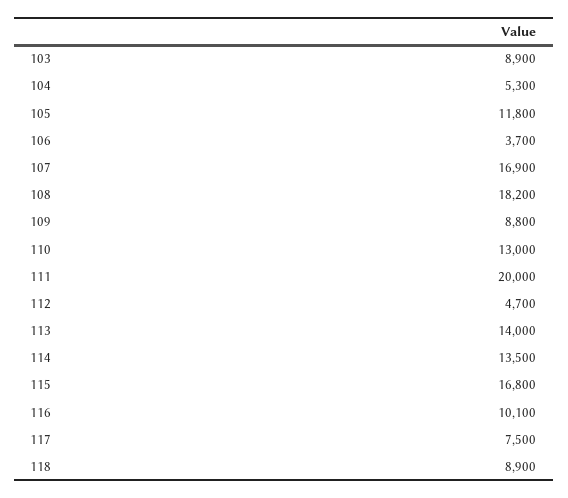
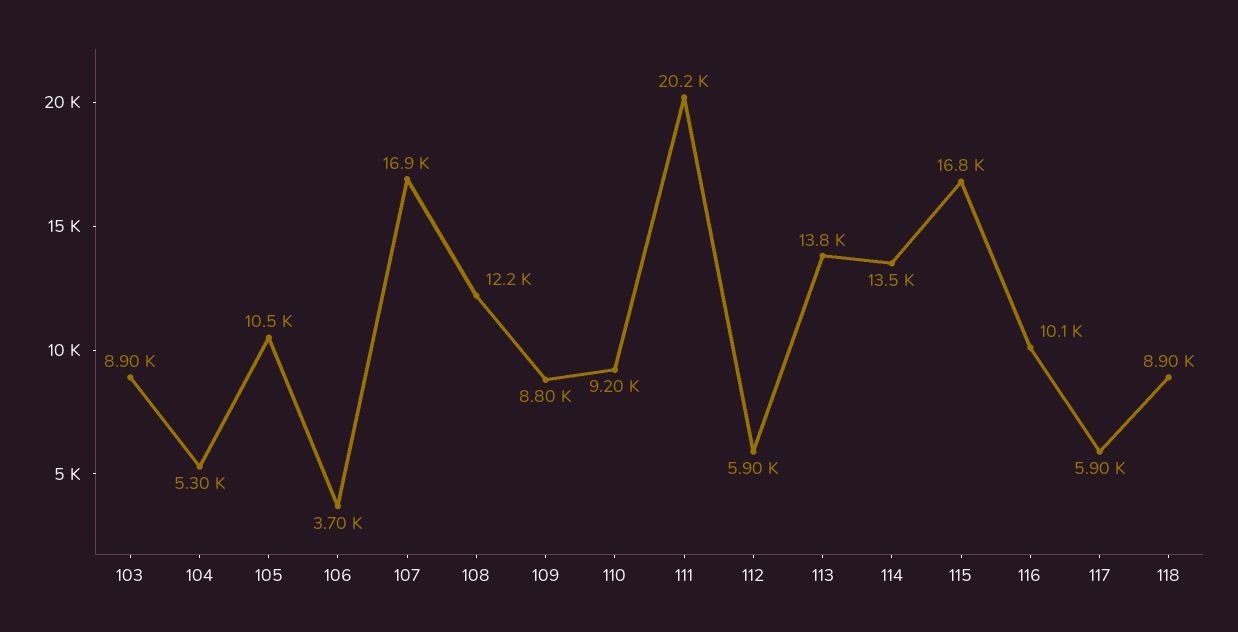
  {
    "103": 8900,
    "104": 5300,
-   "105": 11800,
+   "105": 10500,
    "106": 3700,
    "107": 16900,
-   "108": 18200,
+   "108": 12200,
    "109": 8800,
-   "110": 13000,
+   "110": 9200,
-   "111": 20000,
+   "111": 20200,
-   "112": 4700,
+   "112": 5900,
-   "113": 14000,
+   "113": 13800,
    "114": 13500,
    "115": 16800,
    "116": 10100,
-   "117": 7500,
+   "117": 5900,
    "118": 8900
  }

